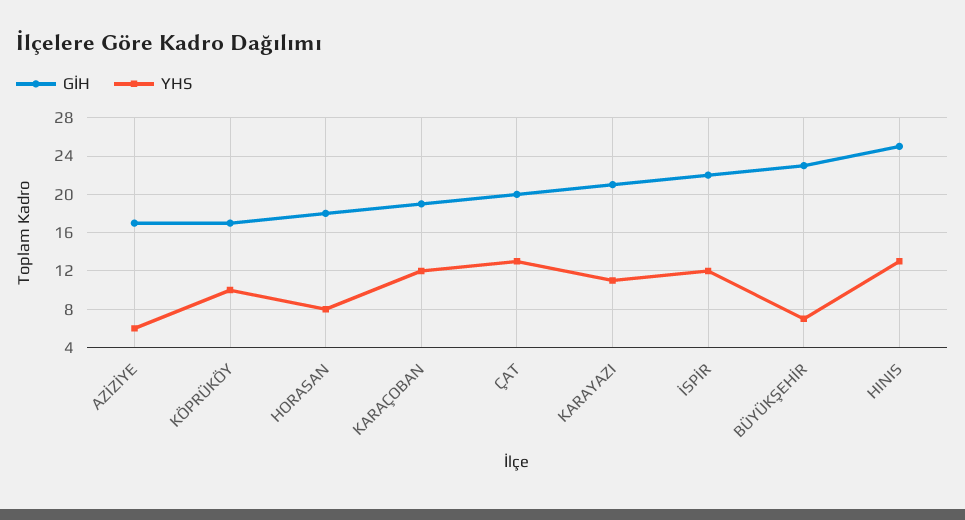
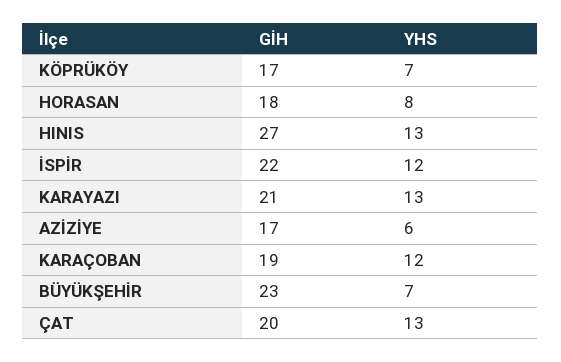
  {
    "GİH": {
      "AZİZİYE": 17,
      "KÖPRÜKÖY": 17,
      "HORASAN": 18,
      "KARAÇOBAN": 19,
      "ÇAT": 20,
      "KARAYAZI": 21,
      "İSPİR": 22,
      "BÜYÜKŞEHİR": 23,
-     "HINIS": 25
+     "HINIS": 27
    },
    "YHS": {
      "AZİZİYE": 6,
-     "KÖPRÜKÖY": 10,
+     "KÖPRÜKÖY": 7,
      "HORASAN": 8,
      "KARAÇOBAN": 12,
      "ÇAT": 13,
-     "KARAYAZI": 11,
+     "KARAYAZI": 13,
      "İSPİR": 12,
      "BÜYÜKŞEHİR": 7,
      "HINIS": 13
    }
  }

